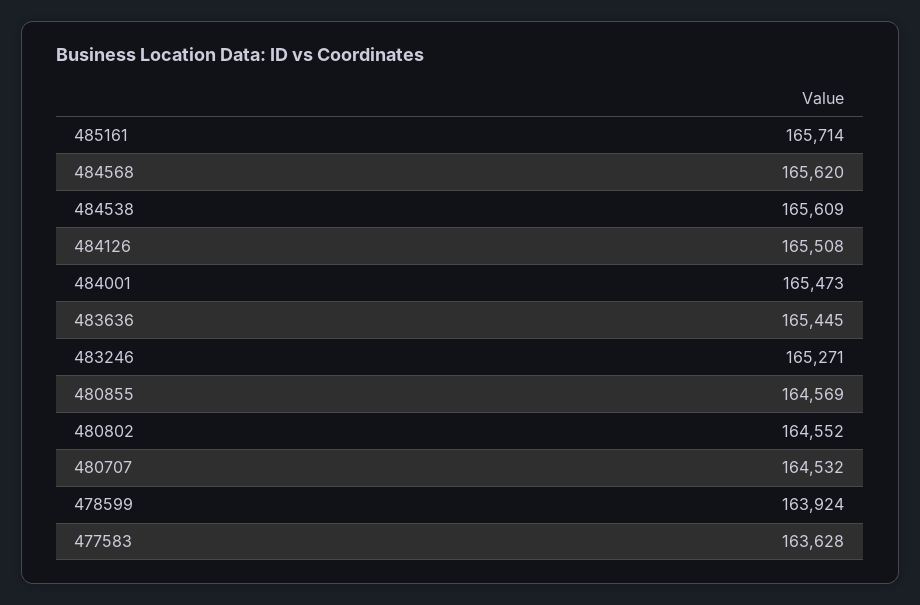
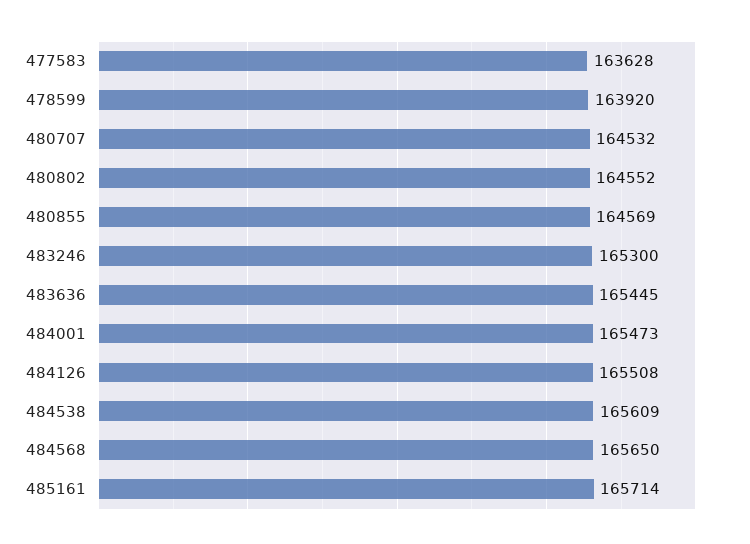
  {
    "485161": 165714,
-   "484568": 165620,
+   "484568": 165650,
    "484538": 165609,
    "484126": 165508,
    "484001": 165473,
    "483636": 165445,
-   "483246": 165271,
+   "483246": 165300,
    "480855": 164569,
    "480802": 164552,
    "480707": 164532,
-   "478599": 163924,
+   "478599": 163920,
    "477583": 163628
  }

